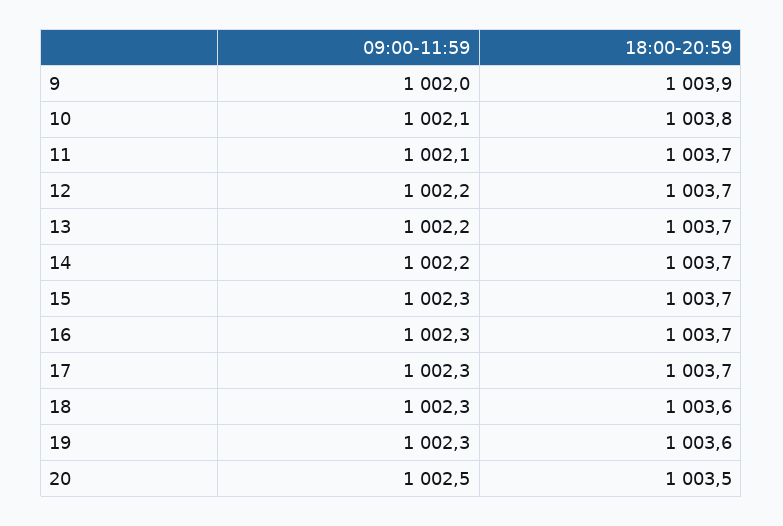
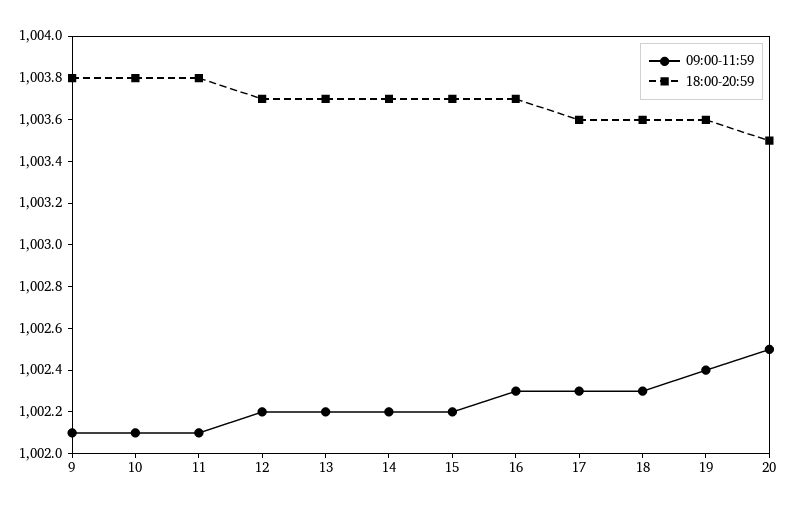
  {
    "09:00-11:59": {
-     "9": 1002,
+     "9": 1002.1,
      "10": 1002.1,
      "11": 1002.1,
      "12": 1002.2,
      "13": 1002.2,
      "14": 1002.2,
-     "15": 1002.3,
+     "15": 1002.2,
      "16": 1002.3,
      "17": 1002.3,
      "18": 1002.3,
-     "19": 1002.3,
+     "19": 1002.4,
      "20": 1002.5
    },
    "18:00-20:59": {
-     "9": 1003.9,
+     "9": 1003.8,
      "10": 1003.8,
-     "11": 1003.7,
+     "11": 1003.8,
      "12": 1003.7,
      "13": 1003.7,
      "14": 1003.7,
      "15": 1003.7,
      "16": 1003.7,
-     "17": 1003.7,
+     "17": 1003.6,
      "18": 1003.6,
      "19": 1003.6,
      "20": 1003.5
    }
  }

